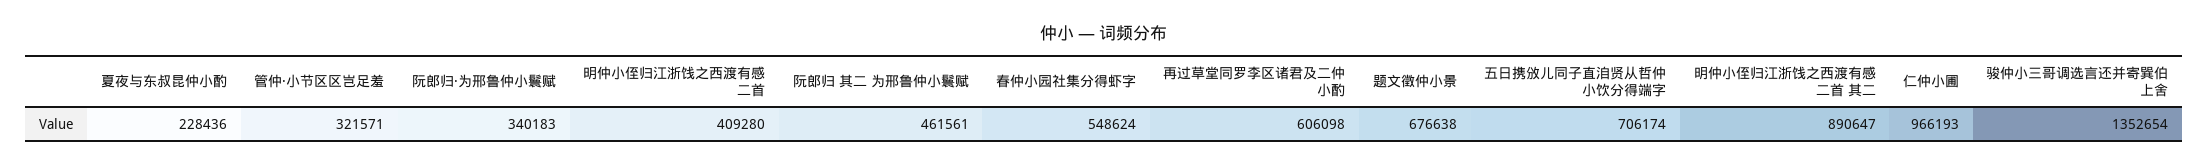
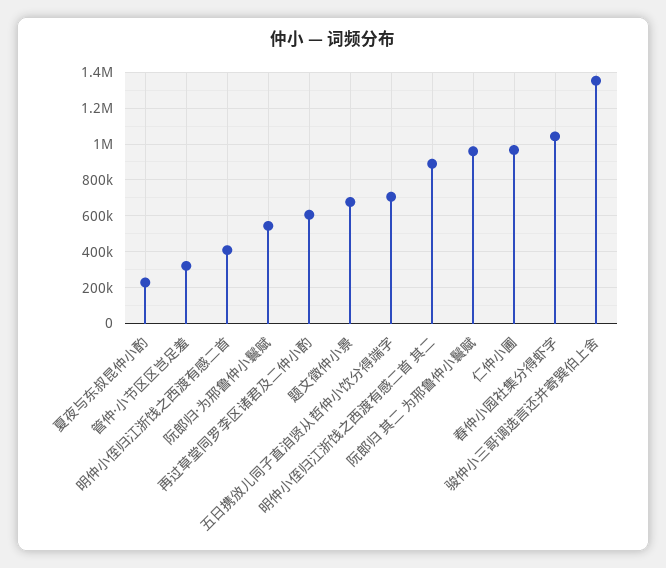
  {
    "夏夜与东叔昆仲小酌": 228436,
    "管仲·小节区区岂足羞": 321571,
-   "阮郎归·为邢鲁仲小鬟赋": 340183,
+   "阮郎归·为邢鲁仲小鬟赋": 550000,
    "明仲小侄归江浙饯之西渡有感二首": 409280,
-   "阮郎归 其二 为邢鲁仲小鬟赋": 461561,
+   "阮郎归 其二 为邢鲁仲小鬟赋": 950000,
-   "春仲小园社集分得虾字": 548624,
+   "春仲小园社集分得虾字": 1050000,
    "再过草堂同罗李区诸君及二仲小酌": 606098,
    "题文徵仲小景": 676638,
    "五日携攽儿同子直洎贤从哲仲小饮分得端字": 706174,
    "明仲小侄归江浙饯之西渡有感二首 其二": 890647,
    "仁仲小圃": 966193,
    "骏仲小三哥调选言还并寄巽伯上舍": 1352654
  }

